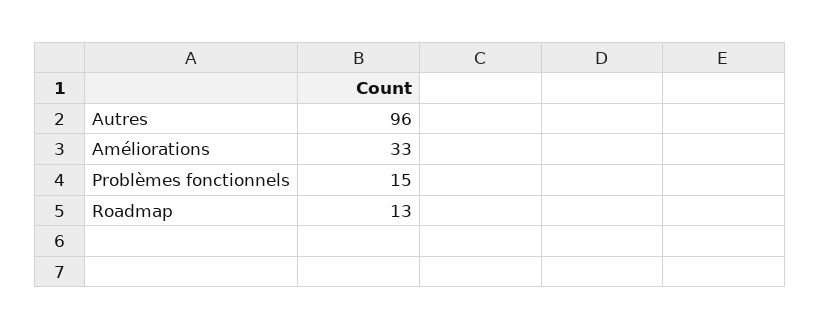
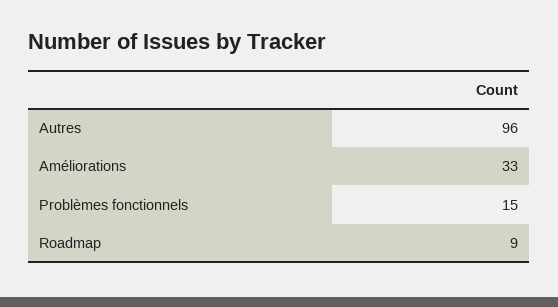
  {
    "Autres": 96,
    "Améliorations": 33,
    "Problèmes fonctionnels": 15,
-   "Roadmap": 13
+   "Roadmap": 9
  }

